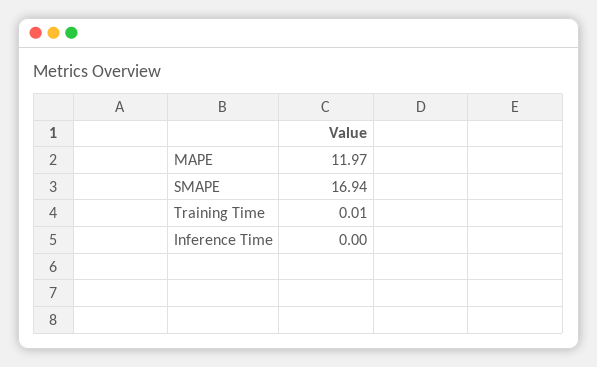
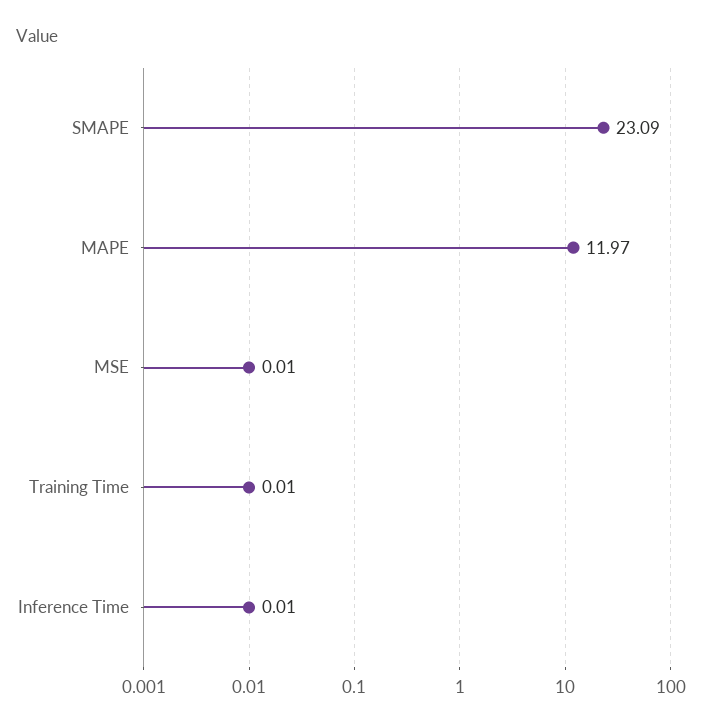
  {
    "MAPE": 11.97,
-   "SMAPE": 16.94,
+   "SMAPE": 23.09,
    "Training Time": 0.01,
-   "Inference Time": 0
+   "Inference Time": 0.01,
+   "MSE": 0.01
  }

